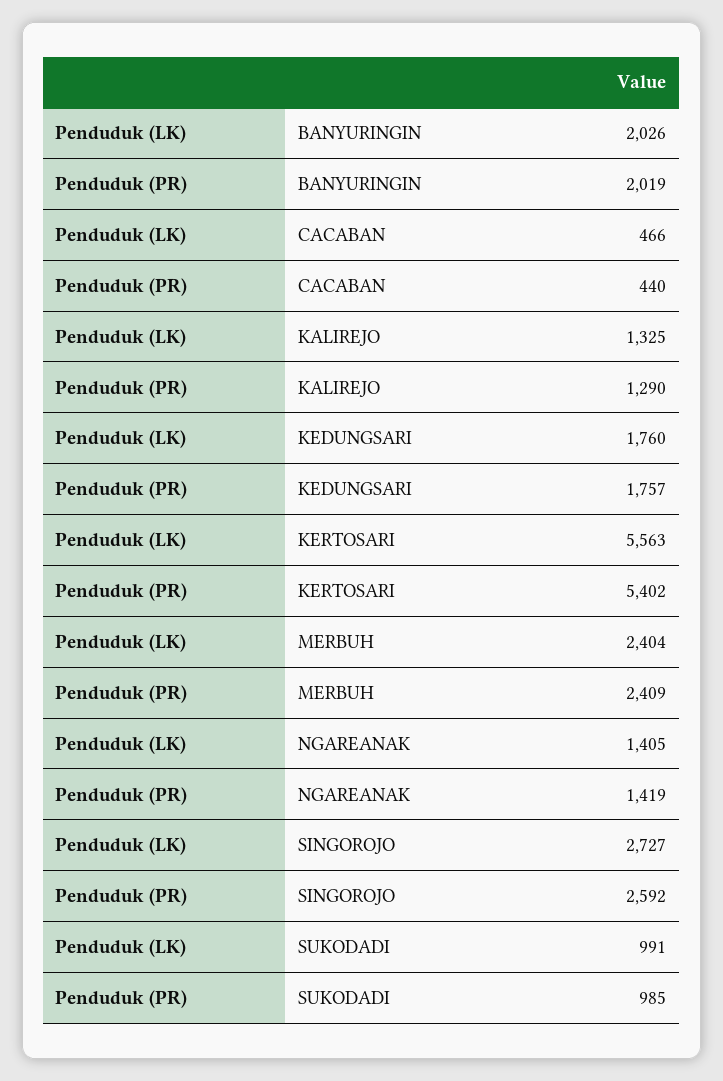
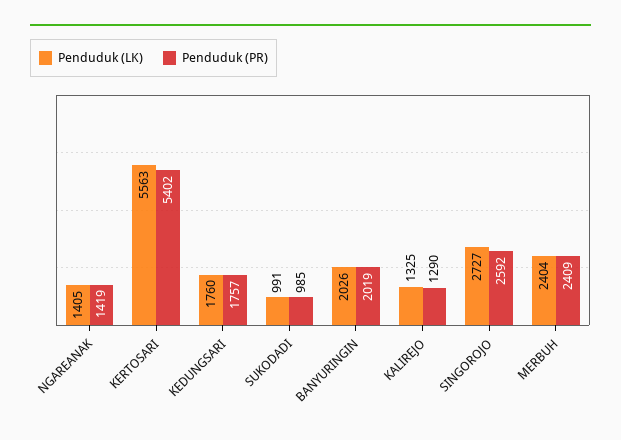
  {
    "Penduduk (LK)": {
      "BANYURINGIN": 2026,
-     "CACABAN": 466,
      "KALIREJO": 1325,
      "KEDUNGSARI": 1760,
      "KERTOSARI": 5563,
      "MERBUH": 2404,
      "NGAREANAK": 1405,
      "SINGOROJO": 2727,
      "SUKODADI": 991
    },
    "Penduduk (PR)": {
      "BANYURINGIN": 2019,
-     "CACABAN": 440,
      "KALIREJO": 1290,
      "KEDUNGSARI": 1757,
      "KERTOSARI": 5402,
      "MERBUH": 2409,
      "NGAREANAK": 1419,
      "SINGOROJO": 2592,
      "SUKODADI": 985
    }
  }

